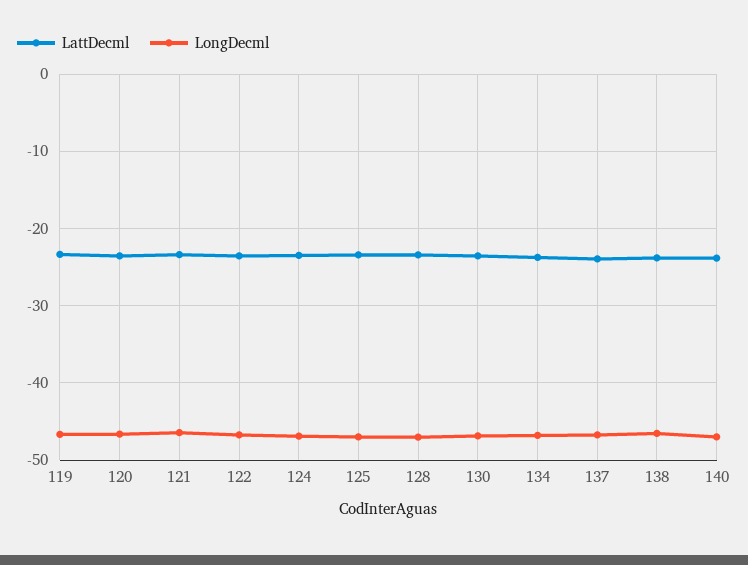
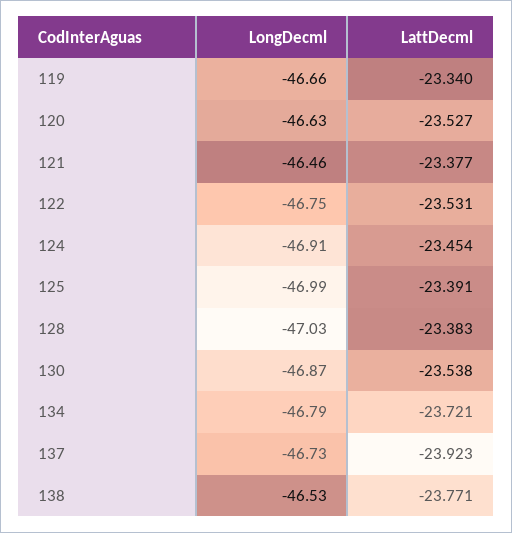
  {
    "LattDecml": {
      "119": -23.34,
      "120": -23.527,
      "121": -23.377,
      "122": -23.531,
      "124": -23.454,
      "125": -23.391,
      "128": -23.383,
      "130": -23.538,
      "134": -23.721,
      "137": -23.923,
-     "138": -23.771,
+     "138": -23.771
-     "140": -24
    },
    "LongDecml": {
      "119": -46.66,
      "120": -46.63,
      "121": -46.46,
      "122": -46.75,
      "124": -46.91,
      "125": -46.99,
      "128": -47.03,
      "130": -46.87,
      "134": -46.79,
      "137": -46.73,
-     "138": -46.53,
+     "138": -46.53
-     "140": -47
    }
  }

